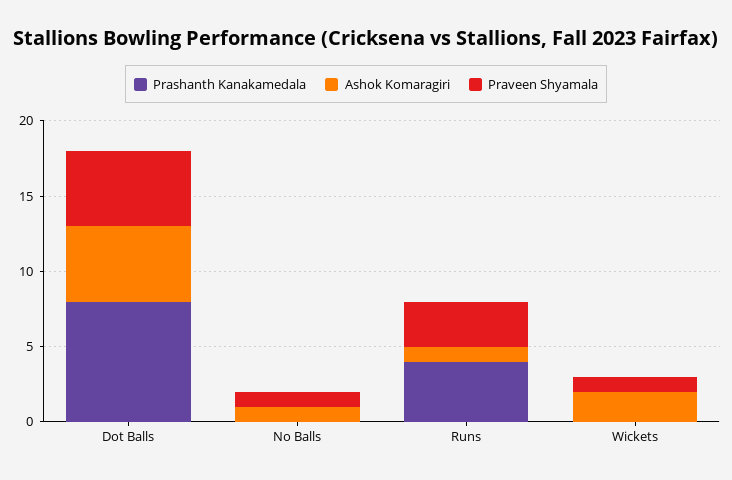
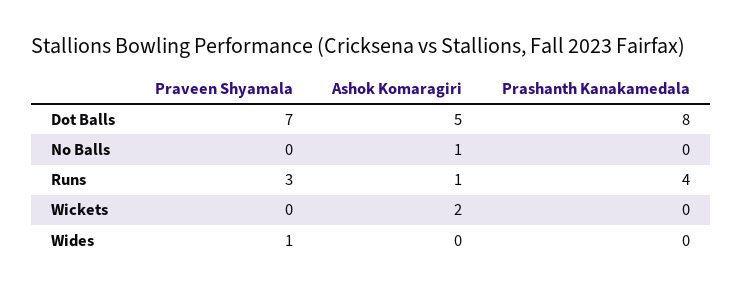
  {
    "Prashanth Kanakamedala": {
      "Dot Balls": 8,
      "No Balls": 0,
      "Runs": 4,
-     "Wickets": 0
+     "Wickets": 0,
+     "Wides": 0
    },
    "Ashok Komaragiri": {
      "Dot Balls": 5,
      "No Balls": 1,
      "Runs": 1,
-     "Wickets": 2
+     "Wickets": 2,
+     "Wides": 0
    },
    "Praveen Shyamala": {
-     "Dot Balls": 5,
+     "Dot Balls": 7,
-     "No Balls": 1,
+     "No Balls": 0,
      "Runs": 3,
-     "Wickets": 1
+     "Wickets": 0,
+     "Wides": 1
    }
  }

